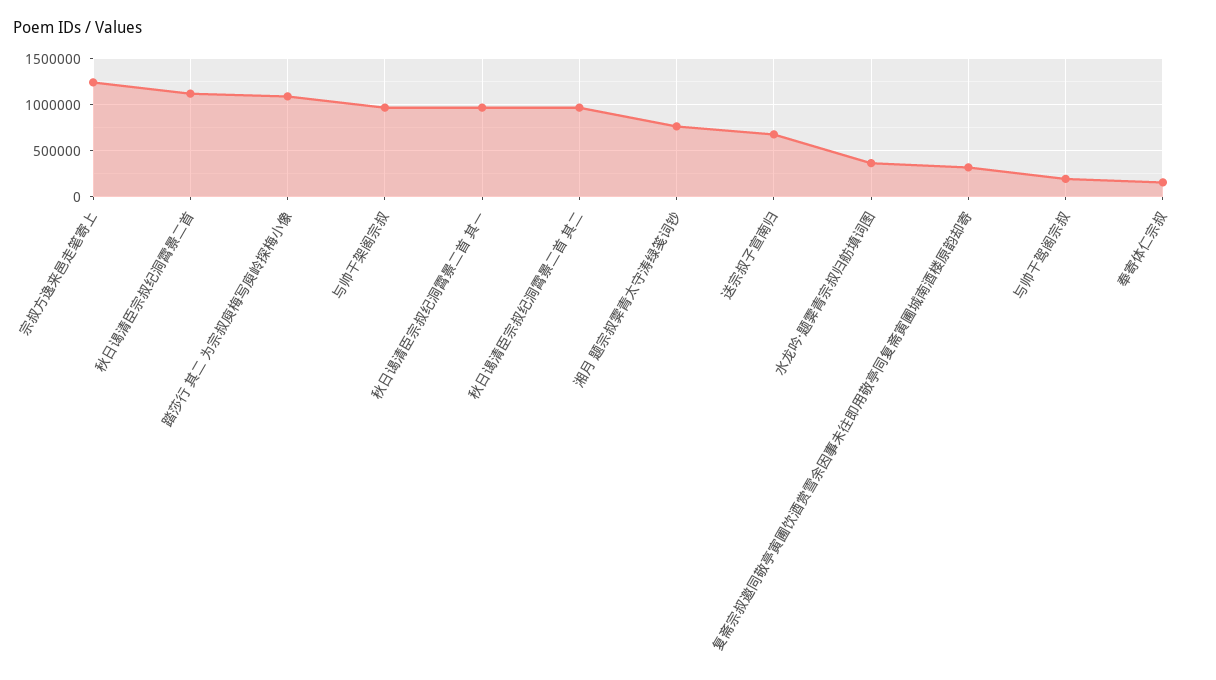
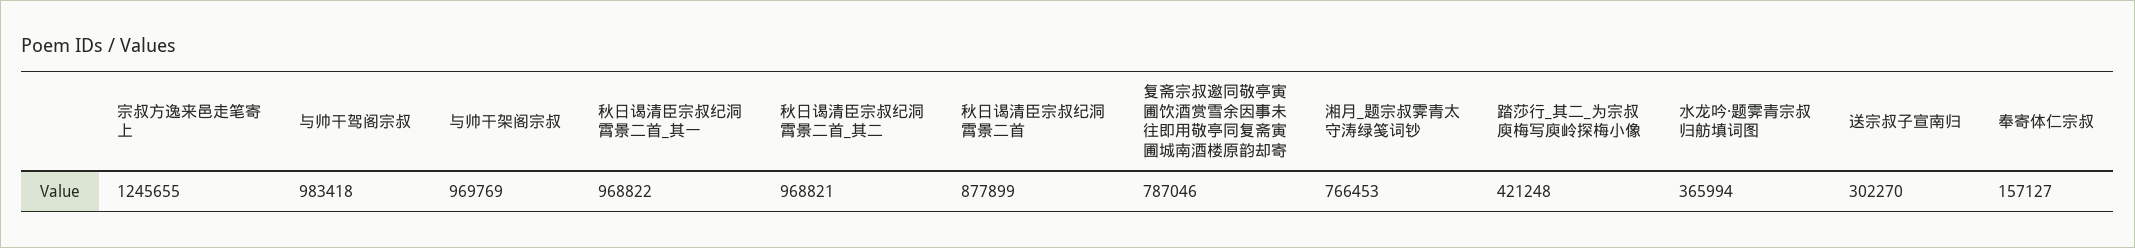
  {
    "宗叔方逸来邑走笔寄上": 1245655,
-   "秋日谒清臣宗叔纪洞霄景二首": 1100000,
+   "秋日谒清臣宗叔纪洞霄景二首": 877899,
-   "踏莎行 其二 为宗叔庾梅写庾岭探梅小像": 1100000,
+   "踏莎行 其二 为宗叔庾梅写庾岭探梅小像": 421248,
    "与帅干架阁宗叔": 969769,
    "秋日谒清臣宗叔纪洞霄景二首 其一": 968822,
    "秋日谒清臣宗叔纪洞霄景二首 其二": 968821,
    "湘月 题宗叔霁青太守涛绿笺词钞": 766453,
-   "送宗叔子宣南归": 700000,
+   "送宗叔子宣南归": 302270,
    "水龙吟·题霁青宗叔归舫填词图": 365994,
-   "复斋宗叔邀同敬亭寅圃饮酒赏雪余因事未往即用敬亭同复斋寅圃城南酒楼原韵却寄": 300000,
+   "复斋宗叔邀同敬亭寅圃饮酒赏雪余因事未往即用敬亭同复斋寅圃城南酒楼原韵却寄": 787046,
-   "与帅干驾阁宗叔": 200000,
+   "与帅干驾阁宗叔": 983418,
    "奉寄体仁宗叔": 157127
  }

